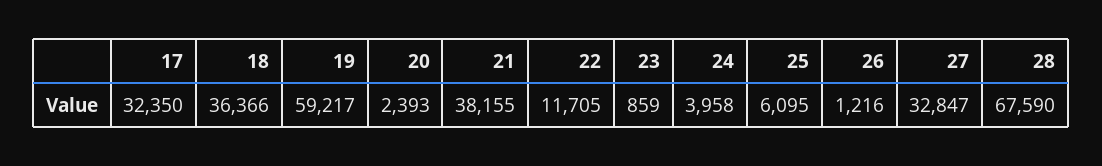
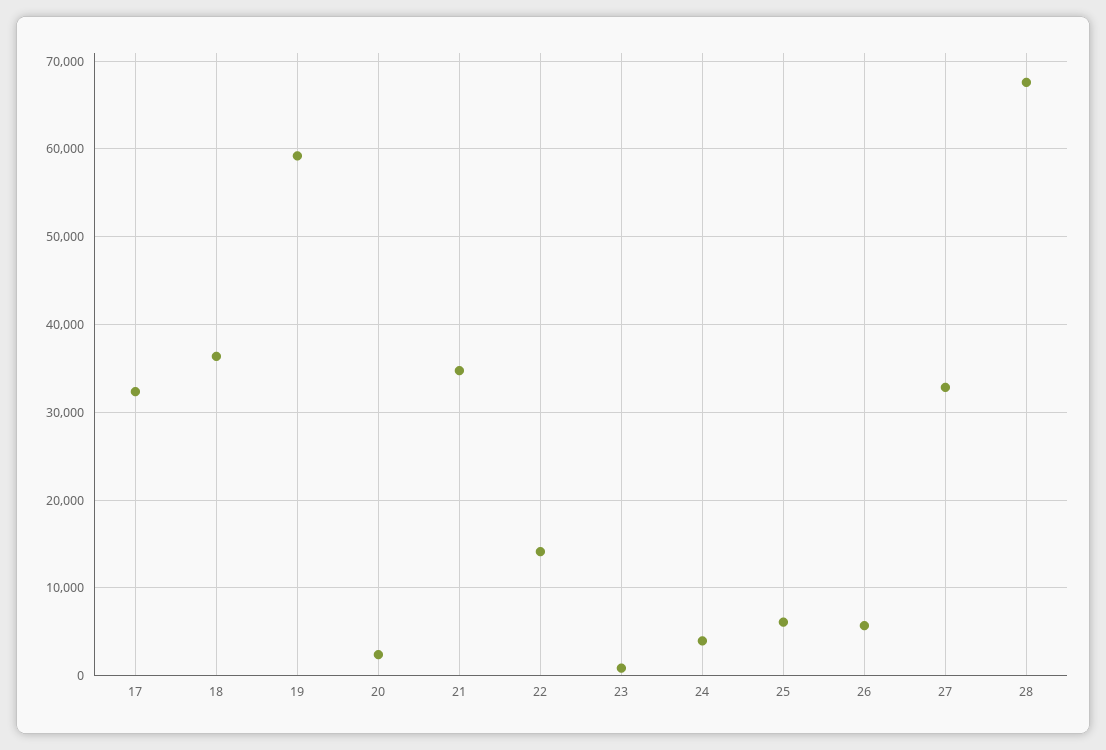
  {
    "17": 32350,
    "18": 36366,
    "19": 59217,
    "20": 2393,
-   "21": 38155,
+   "21": 35000,
-   "22": 11705,
+   "22": 14000,
    "23": 859,
    "24": 3958,
    "25": 6095,
-   "26": 1216,
+   "26": 6000,
    "27": 32847,
    "28": 67590
  }

